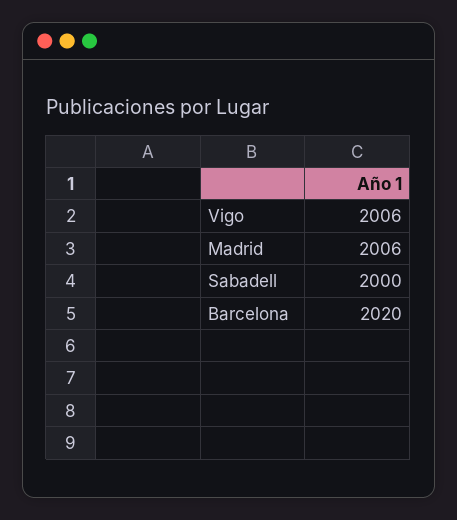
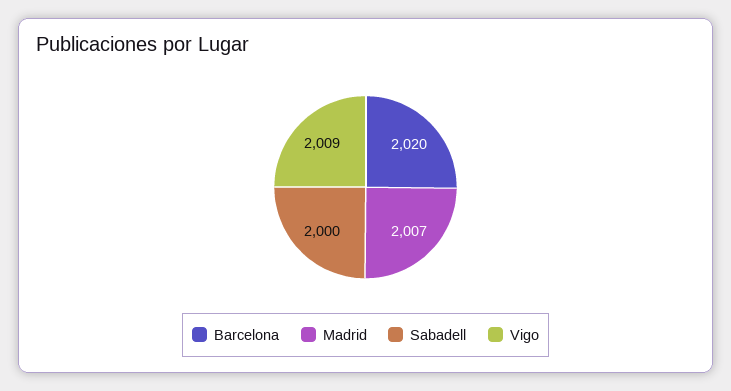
  {
-   "Vigo": 2006,
+   "Vigo": 2009,
-   "Madrid": 2006,
+   "Madrid": 2007,
    "Sabadell": 2000,
    "Barcelona": 2020
  }

